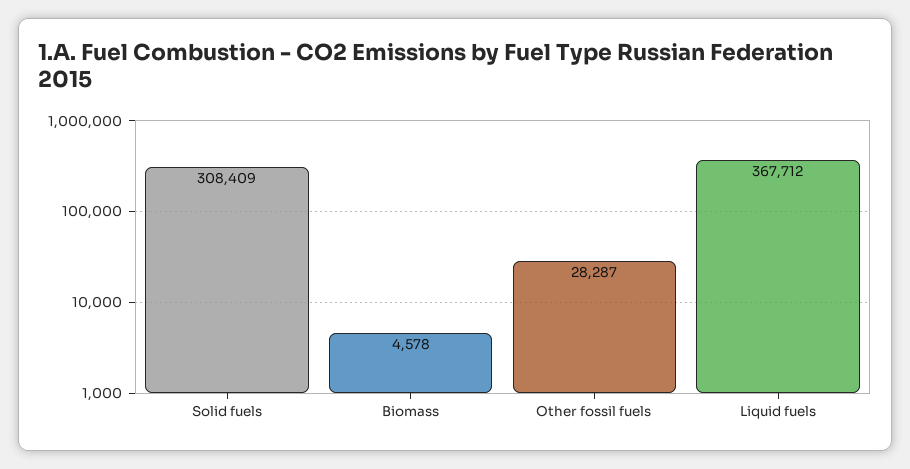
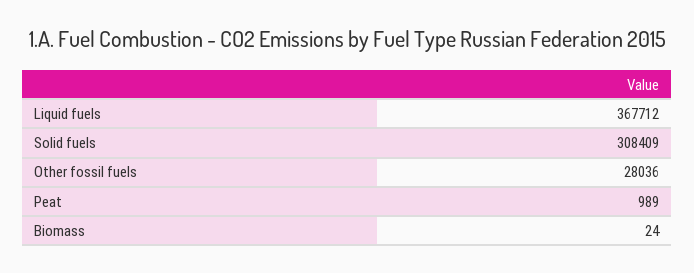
  {
    "Solid fuels": 308409,
-   "Biomass": 4578,
+   "Biomass": 24,
-   "Other fossil fuels": 28287,
+   "Other fossil fuels": 28036,
-   "Liquid fuels": 367712
+   "Liquid fuels": 367712,
+   "Peat": 989
  }

